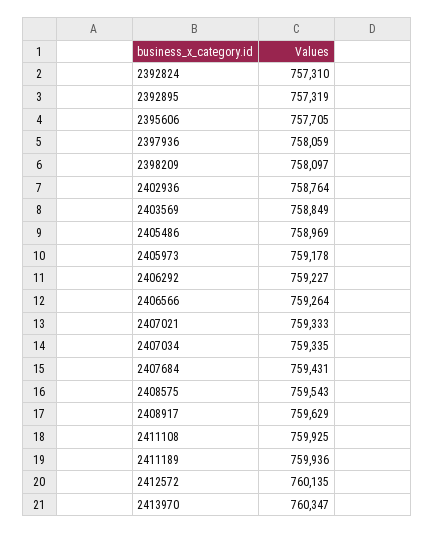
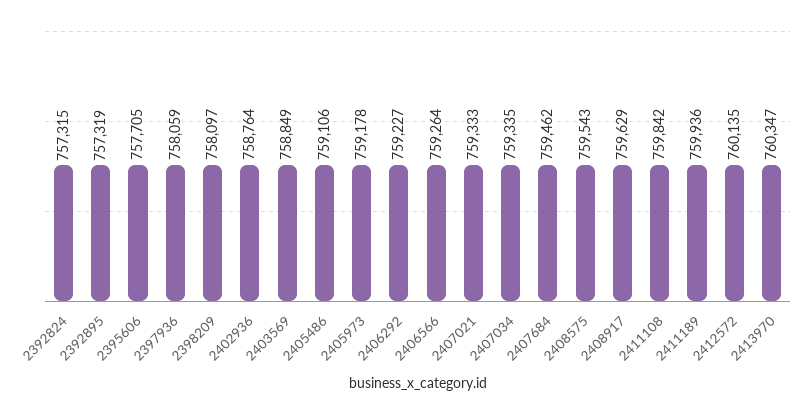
  {
-   "2392824": 757310,
+   "2392824": 757315,
    "2392895": 757319,
    "2395606": 757705,
    "2397936": 758059,
    "2398209": 758097,
    "2402936": 758764,
    "2403569": 758849,
-   "2405486": 758969,
+   "2405486": 759106,
    "2405973": 759178,
    "2406292": 759227,
    "2406566": 759264,
    "2407021": 759333,
    "2407034": 759335,
-   "2407684": 759431,
+   "2407684": 759462,
    "2408575": 759543,
    "2408917": 759629,
-   "2411108": 759925,
+   "2411108": 759842,
    "2411189": 759936,
    "2412572": 760135,
    "2413970": 760347
  }

